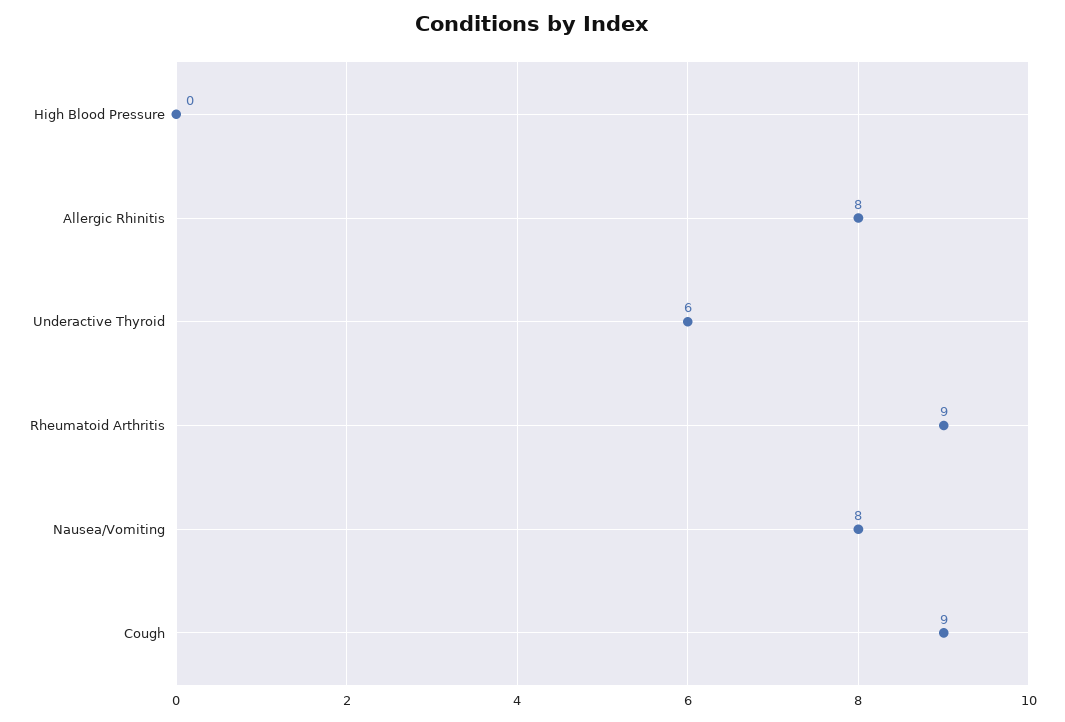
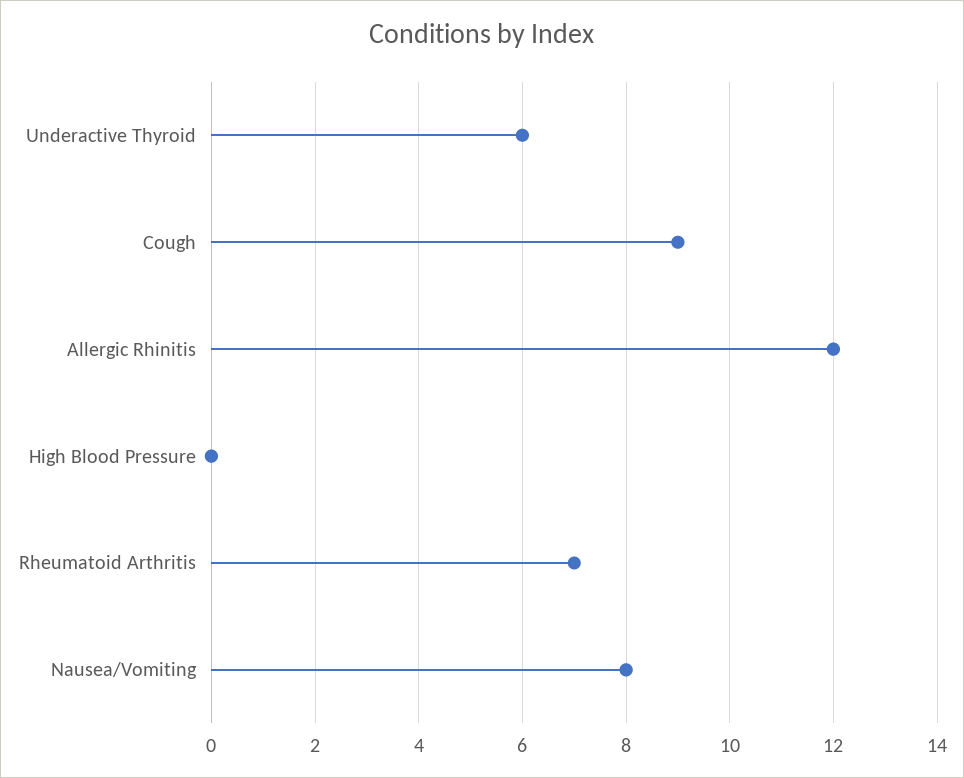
  {
    "High Blood Pressure": 0,
-   "Allergic Rhinitis": 8,
+   "Allergic Rhinitis": 12,
    "Underactive Thyroid": 6,
-   "Rheumatoid Arthritis": 9,
+   "Rheumatoid Arthritis": 7,
    "Nausea/Vomiting": 8,
    "Cough": 9
  }

